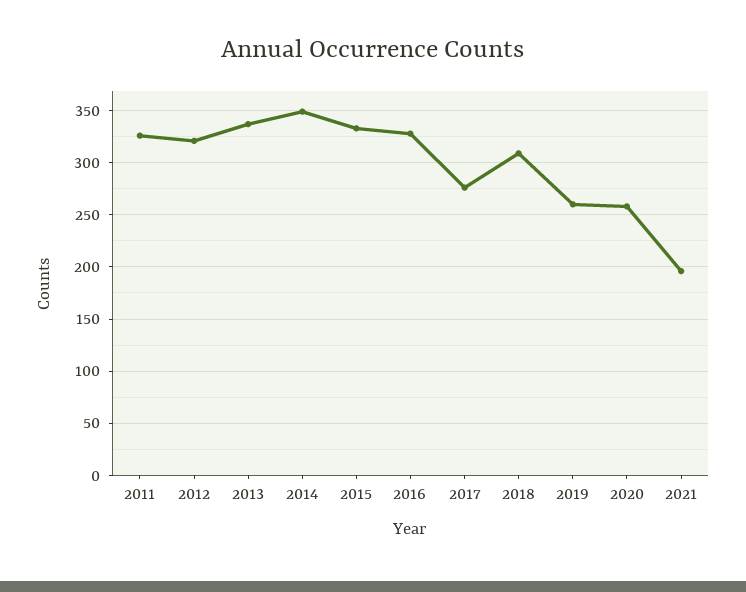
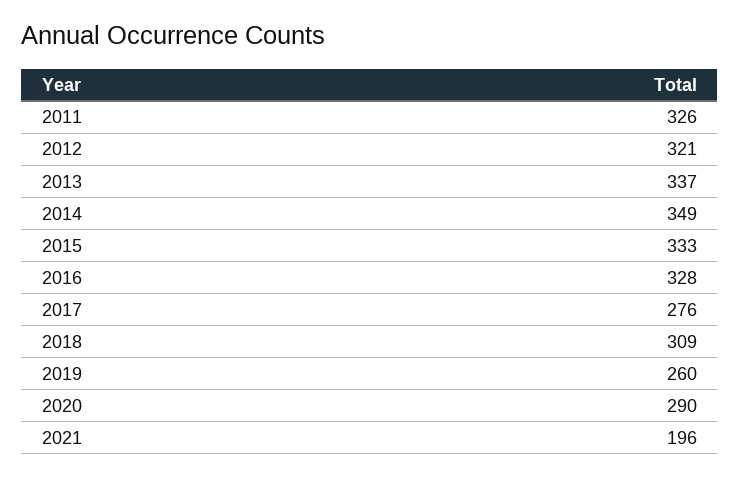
  {
    "2011": 326,
    "2012": 321,
    "2013": 337,
    "2014": 349,
    "2015": 333,
    "2016": 328,
    "2017": 276,
    "2018": 309,
    "2019": 260,
-   "2020": 260,
+   "2020": 290,
    "2021": 196
  }

